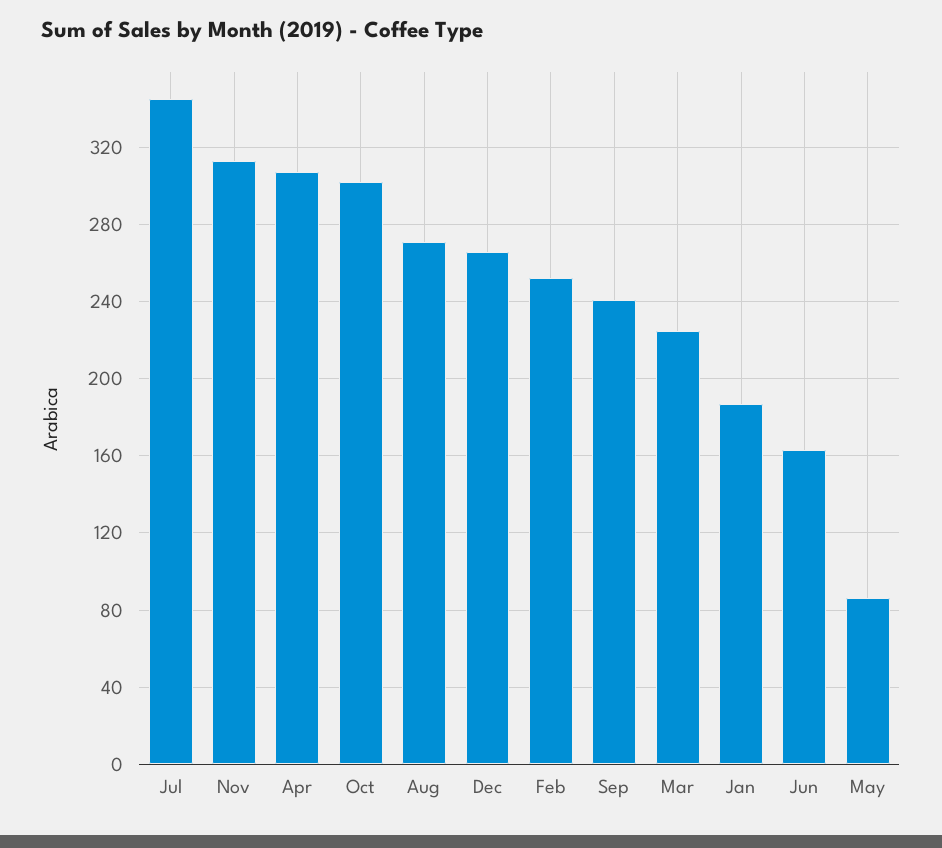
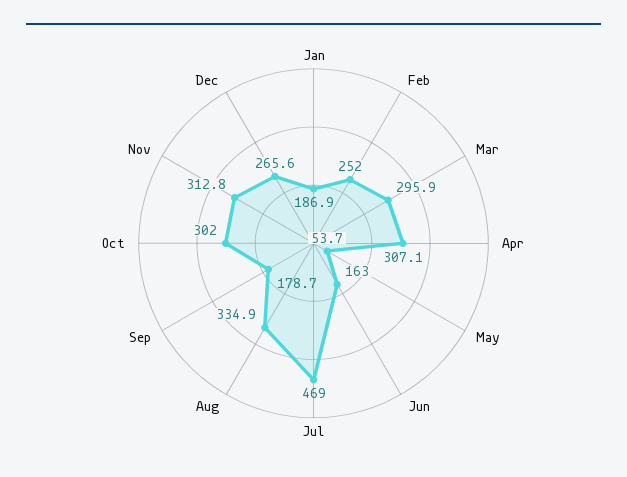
  {
-   "Jul": 345,
+   "Jul": 469,
    "Nov": 312.8,
    "Apr": 307.1,
    "Oct": 302,
-   "Aug": 270,
+   "Aug": 334.9,
    "Dec": 265.6,
    "Feb": 252,
-   "Sep": 240,
+   "Sep": 178.7,
-   "Mar": 225,
+   "Mar": 295.9,
    "Jan": 186.9,
    "Jun": 163,
-   "May": 85
+   "May": 53.7
  }

